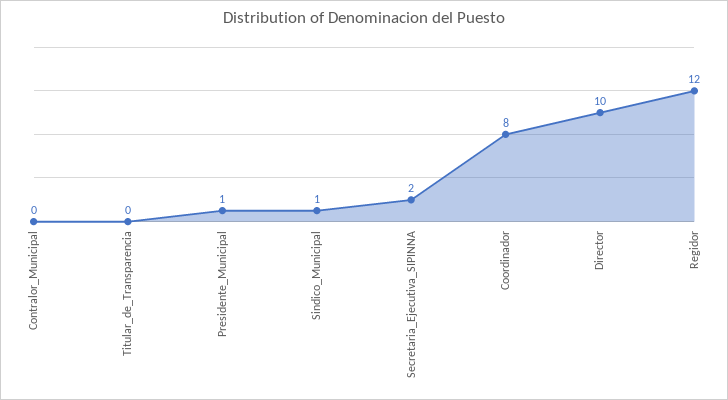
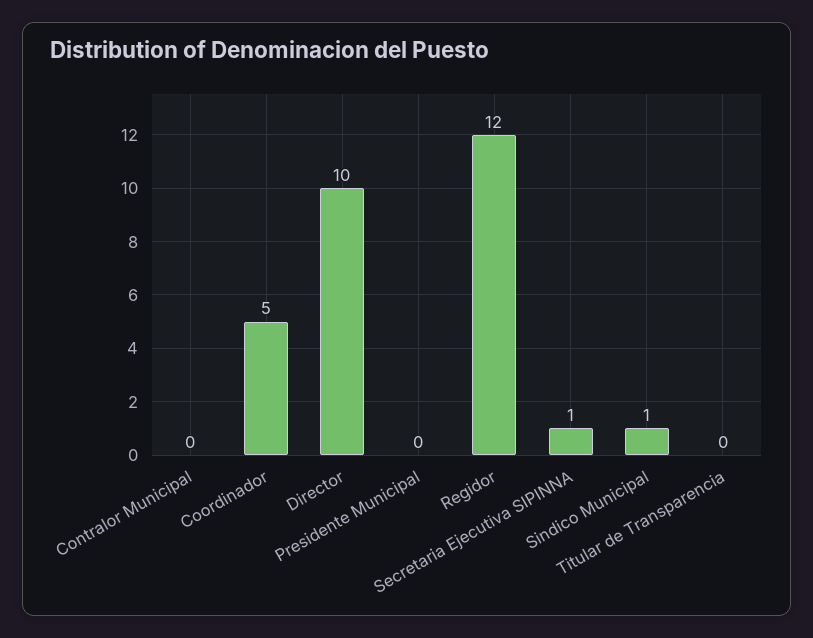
  {
    "Contralor_Municipal": 0,
    "Titular_de_Transparencia": 0,
-   "Presidente_Municipal": 1,
+   "Presidente_Municipal": 0,
    "Sindico_Municipal": 1,
-   "Secretaria_Ejecutiva_SIPINNA": 2,
+   "Secretaria_Ejecutiva_SIPINNA": 1,
-   "Coordinador": 8,
+   "Coordinador": 5,
    "Director": 10,
    "Regidor": 12
  }

